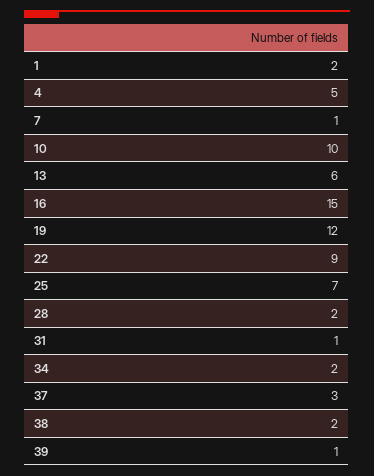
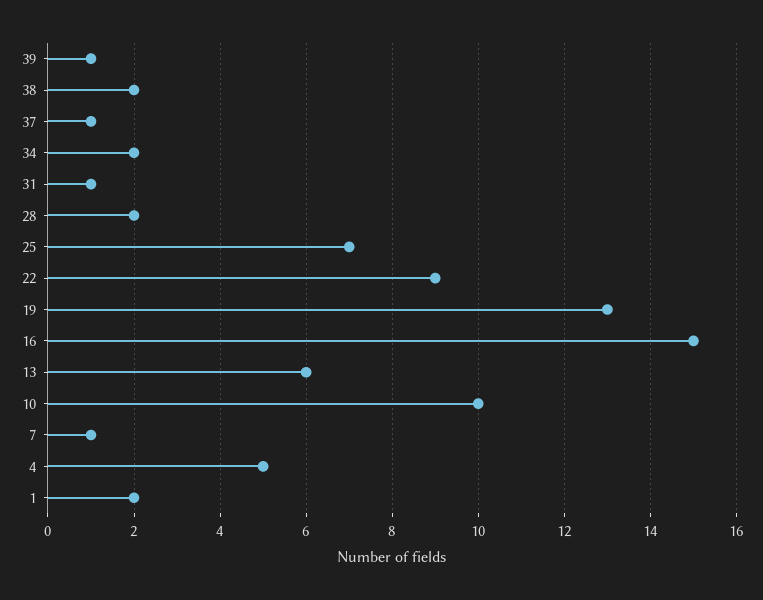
  {
    "1": 2,
    "4": 5,
    "7": 1,
    "10": 10,
    "13": 6,
    "16": 15,
-   "19": 12,
+   "19": 13,
    "22": 9,
    "25": 7,
    "28": 2,
    "31": 1,
    "34": 2,
-   "37": 3,
+   "37": 1,
    "38": 2,
    "39": 1
  }

